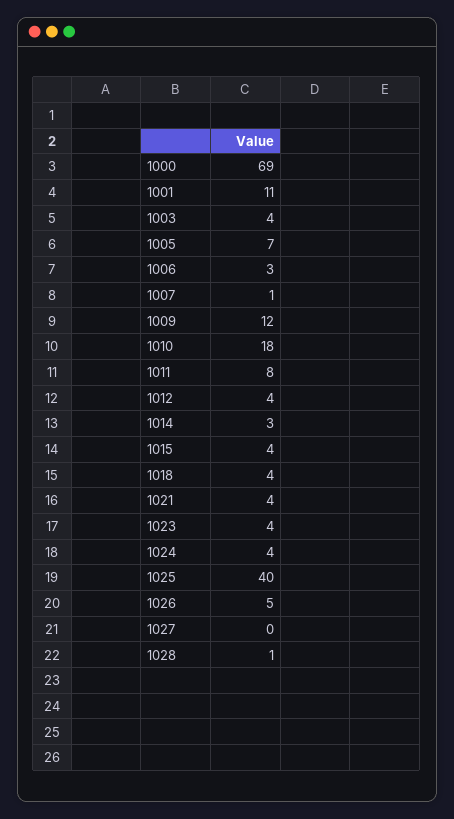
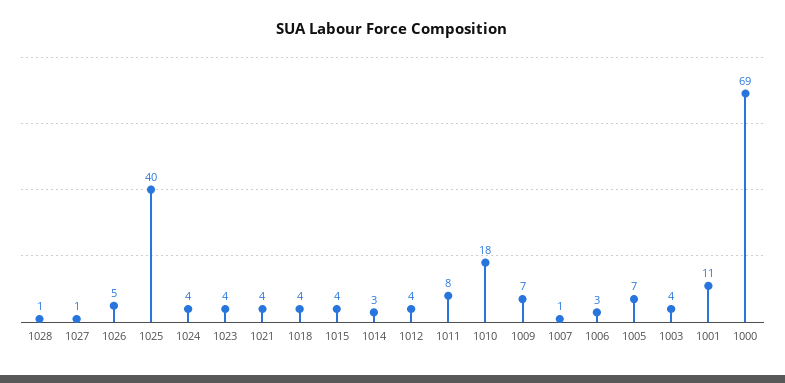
  {
    "1000": 69,
    "1001": 11,
    "1003": 4,
    "1005": 7,
    "1006": 3,
    "1007": 1,
-   "1009": 12,
+   "1009": 7,
    "1010": 18,
    "1011": 8,
    "1012": 4,
    "1014": 3,
    "1015": 4,
    "1018": 4,
    "1021": 4,
    "1023": 4,
    "1024": 4,
    "1025": 40,
    "1026": 5,
-   "1027": 0,
+   "1027": 1,
    "1028": 1
  }

